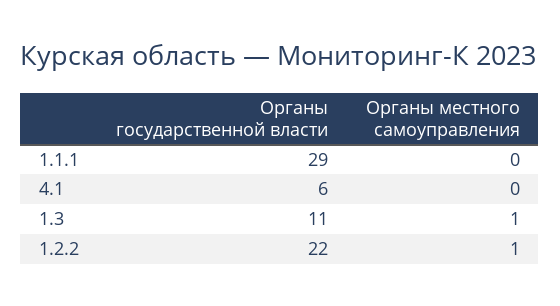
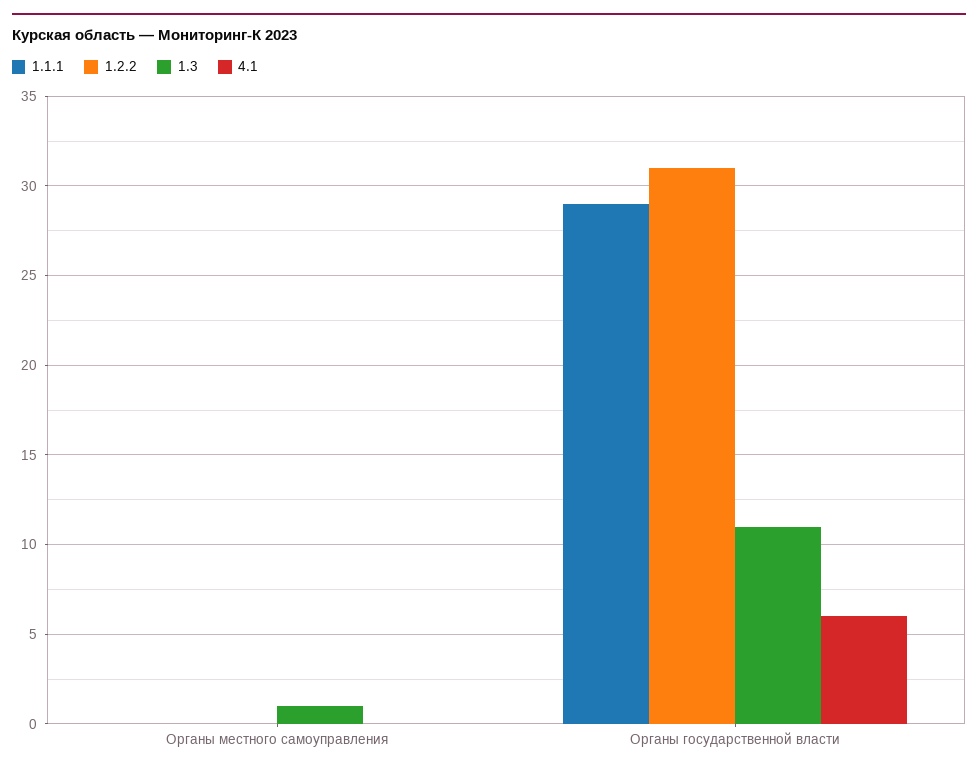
  {
    "1.1.1": {
      "Органы государственной власти": 29,
      "Органы местного самоуправления": 0
    },
    "4.1": {
      "Органы государственной власти": 6,
      "Органы местного самоуправления": 0
    },
    "1.3": {
      "Органы государственной власти": 11,
      "Органы местного самоуправления": 1
    },
    "1.2.2": {
-     "Органы государственной власти": 22,
+     "Органы государственной власти": 31,
-     "Органы местного самоуправления": 1
+     "Органы местного самоуправления": 0
    }
  }

